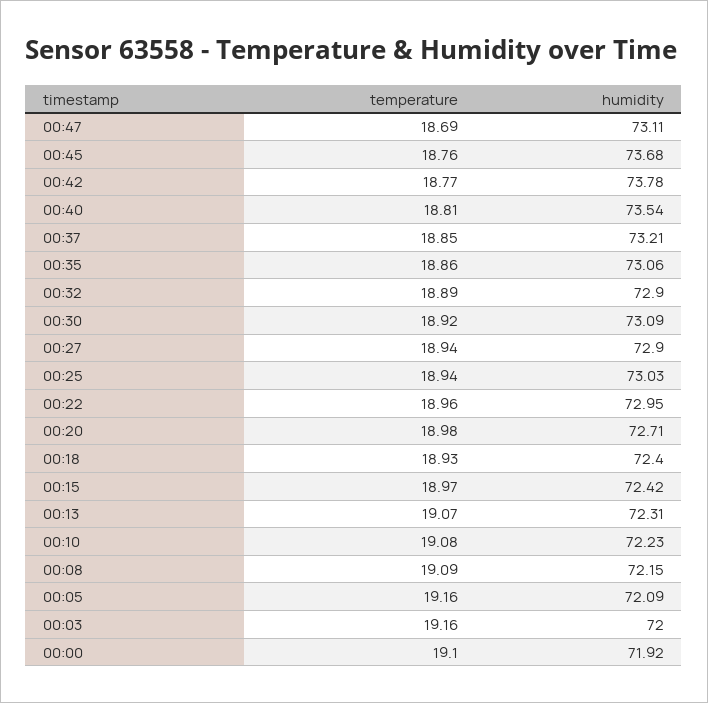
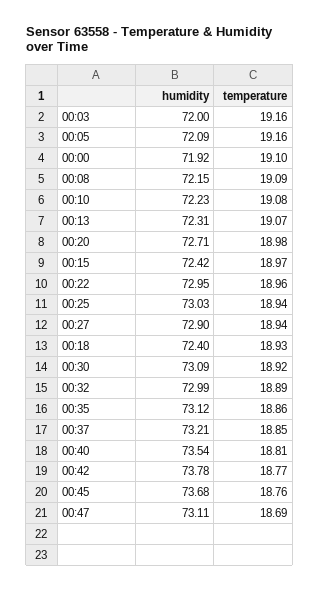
  {
    "temperature": {
      "00:47": 18.69,
      "00:45": 18.76,
      "00:42": 18.77,
      "00:40": 18.81,
      "00:37": 18.85,
      "00:35": 18.86,
      "00:32": 18.89,
      "00:30": 18.92,
      "00:27": 18.94,
      "00:25": 18.94,
      "00:22": 18.96,
      "00:20": 18.98,
      "00:18": 18.93,
      "00:15": 18.97,
      "00:13": 19.07,
      "00:10": 19.08,
      "00:08": 19.09,
      "00:05": 19.16,
      "00:03": 19.16,
      "00:00": 19.1
    },
    "humidity": {
      "00:47": 73.11,
      "00:45": 73.68,
      "00:42": 73.78,
      "00:40": 73.54,
      "00:37": 73.21,
-     "00:35": 73.06,
+     "00:35": 73.12,
-     "00:32": 72.9,
+     "00:32": 72.99,
      "00:30": 73.09,
      "00:27": 72.9,
      "00:25": 73.03,
      "00:22": 72.95,
      "00:20": 72.71,
      "00:18": 72.4,
      "00:15": 72.42,
      "00:13": 72.31,
      "00:10": 72.23,
      "00:08": 72.15,
      "00:05": 72.09,
      "00:03": 72,
      "00:00": 71.92
    }
  }

